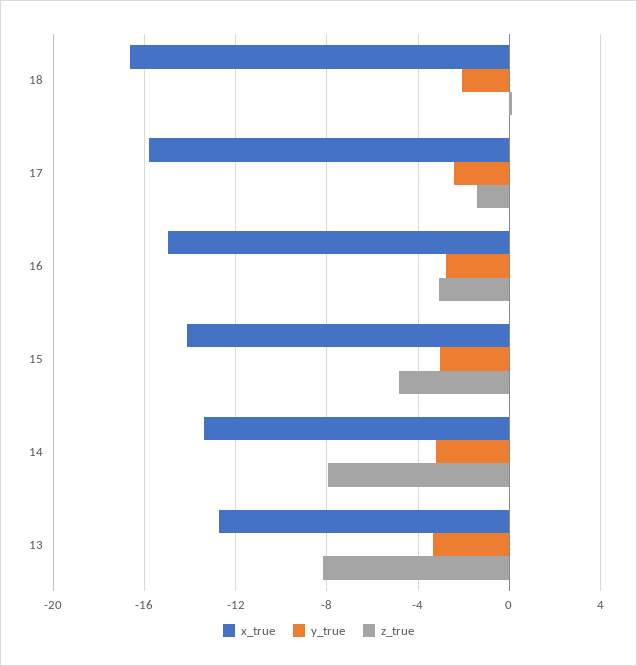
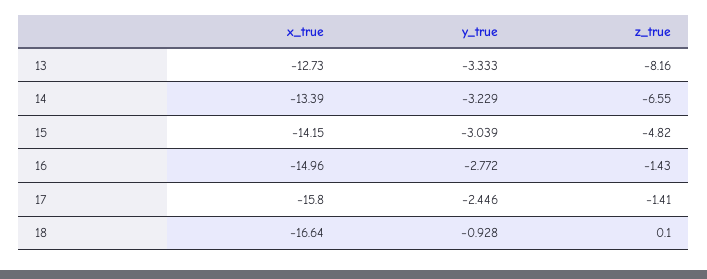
  {
    "x_true": {
      "18": -16.64,
      "17": -15.8,
      "16": -14.96,
      "15": -14.15,
      "14": -13.39,
      "13": -12.73
    },
    "y_true": {
-     "18": -2,
+     "18": -0.928,
      "17": -2.446,
      "16": -2.772,
      "15": -3.039,
      "14": -3.229,
      "13": -3.333
    },
    "z_true": {
      "18": 0.1,
      "17": -1.41,
-     "16": -3,
+     "16": -1.43,
      "15": -4.82,
-     "14": -8,
+     "14": -6.55,
      "13": -8.16
    }
  }

